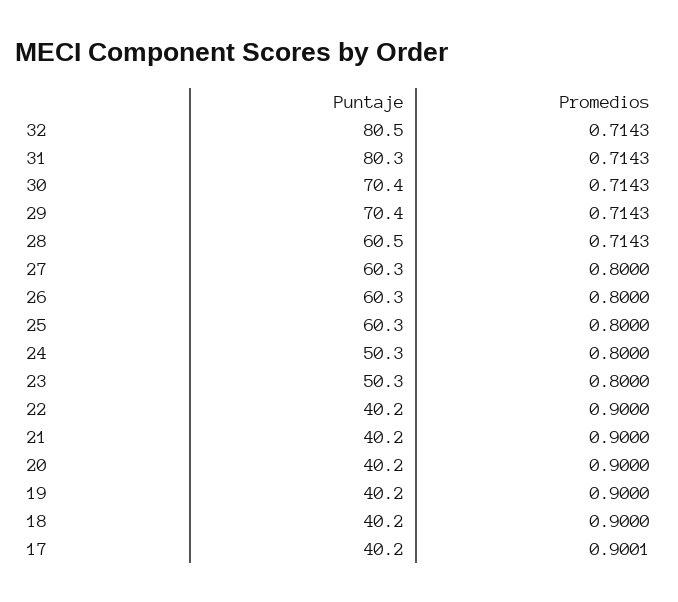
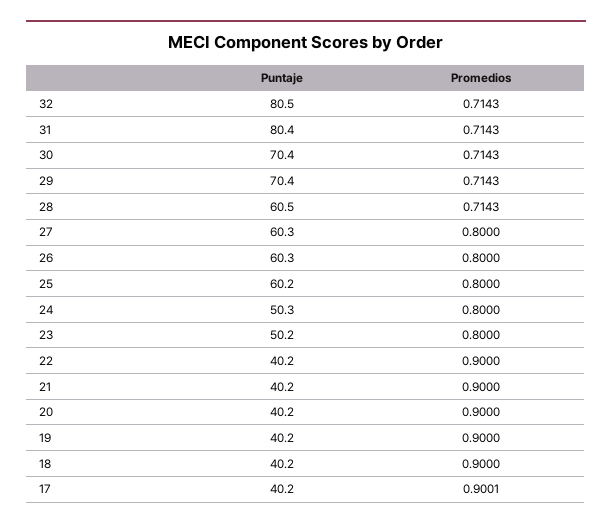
  {
    "Puntaje": {
      "32": 80.5,
-     "31": 80.3,
+     "31": 80.4,
      "30": 70.4,
      "29": 70.4,
      "28": 60.5,
      "27": 60.3,
      "26": 60.3,
-     "25": 60.3,
+     "25": 60.2,
      "24": 50.3,
-     "23": 50.3,
+     "23": 50.2,
      "22": 40.2,
      "21": 40.2,
      "20": 40.2,
      "19": 40.2,
      "18": 40.2,
      "17": 40.2
    },
    "Promedios": {
      "32": 0.7143,
      "31": 0.7143,
      "30": 0.7143,
      "29": 0.7143,
      "28": 0.7143,
      "27": 0.8,
      "26": 0.8,
      "25": 0.8,
      "24": 0.8,
      "23": 0.8,
      "22": 0.9,
      "21": 0.9,
      "20": 0.9,
      "19": 0.9,
      "18": 0.9,
      "17": 0.9001
    }
  }

